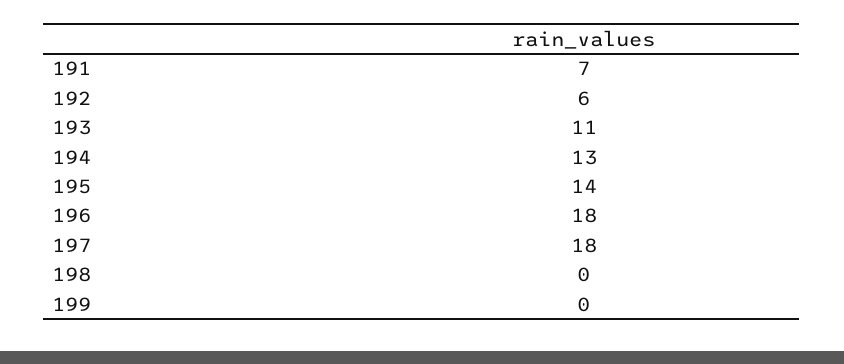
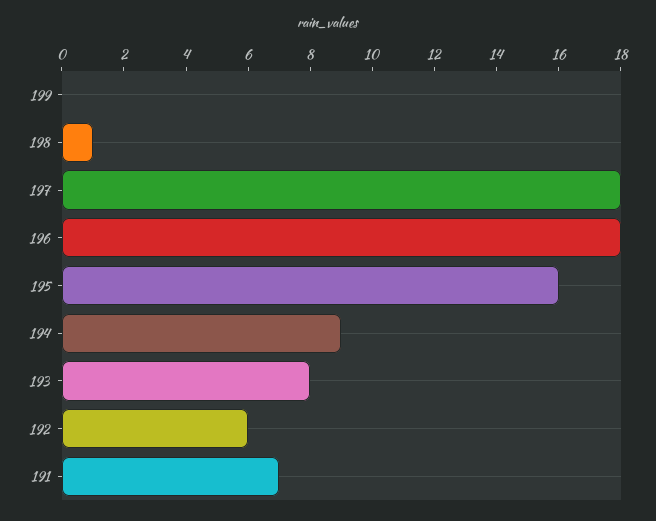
  {
    "191": 7,
    "192": 6,
-   "193": 11,
+   "193": 8,
-   "194": 13,
+   "194": 9,
-   "195": 14,
+   "195": 16,
    "196": 18,
    "197": 18,
-   "198": 0,
+   "198": 1,
    "199": 0
  }

